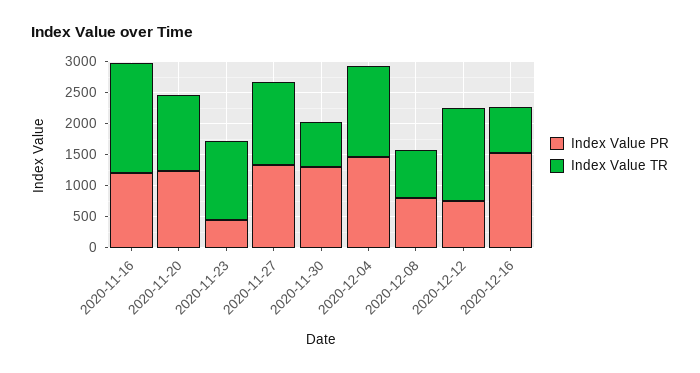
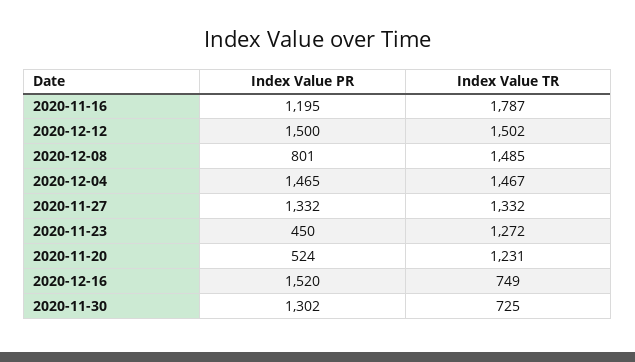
  {
    "Index Value PR": {
      "2020-11-16": 1195,
-     "2020-11-20": 1250,
+     "2020-11-20": 524,
      "2020-11-23": 450,
      "2020-11-27": 1332,
      "2020-11-30": 1302,
      "2020-12-04": 1465,
      "2020-12-08": 801,
-     "2020-12-12": 750,
+     "2020-12-12": 1500,
      "2020-12-16": 1520
    },
    "Index Value TR": {
      "2020-11-16": 1787,
      "2020-11-20": 1231,
      "2020-11-23": 1272,
      "2020-11-27": 1332,
      "2020-11-30": 725,
      "2020-12-04": 1467,
-     "2020-12-08": 750,
+     "2020-12-08": 1485,
      "2020-12-12": 1502,
      "2020-12-16": 749
    }
  }

